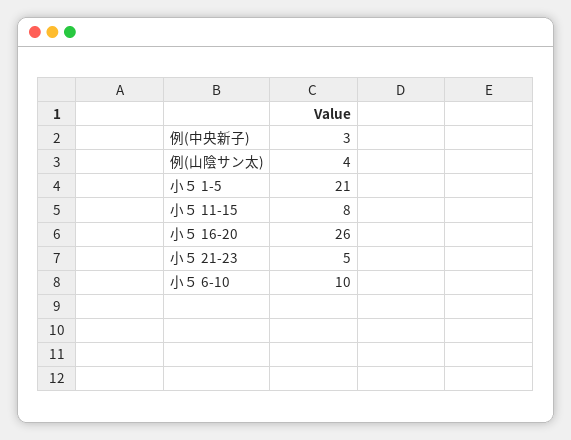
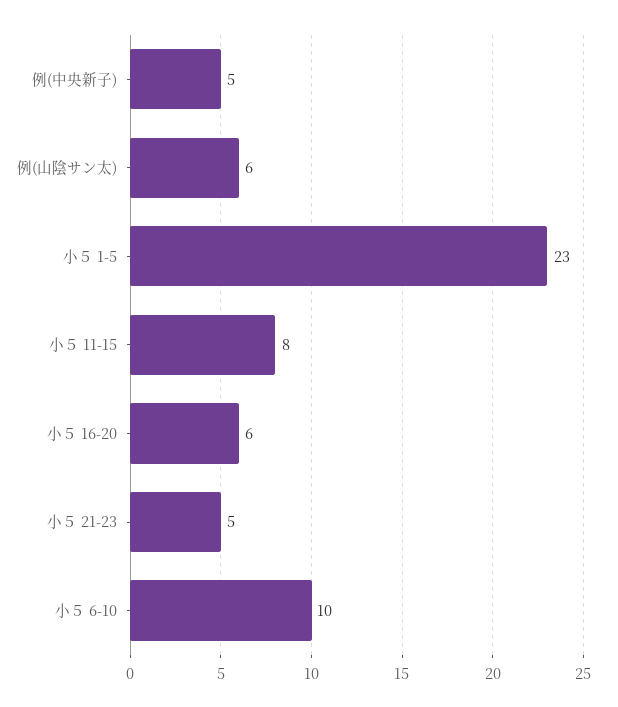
  {
-   "例(中央新子)": 3,
+   "例(中央新子)": 5,
-   "例(山陰サン太)": 4,
+   "例(山陰サン太)": 6,
-   "小５ 1-5": 21,
+   "小５ 1-5": 23,
    "小５ 11-15": 8,
-   "小５ 16-20": 26,
+   "小５ 16-20": 6,
    "小５ 21-23": 5,
    "小５ 6-10": 10
  }

